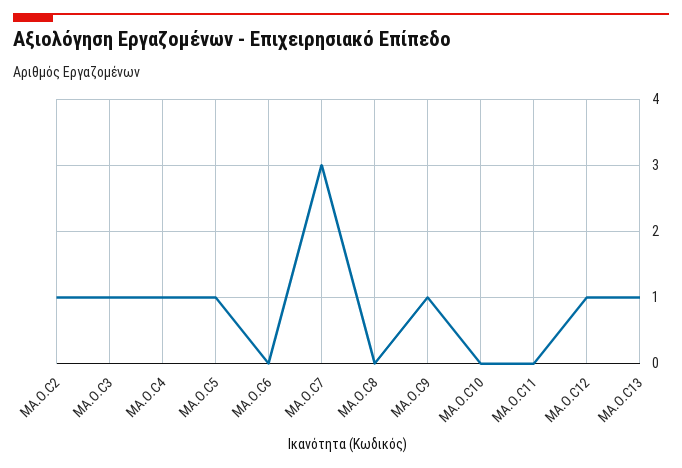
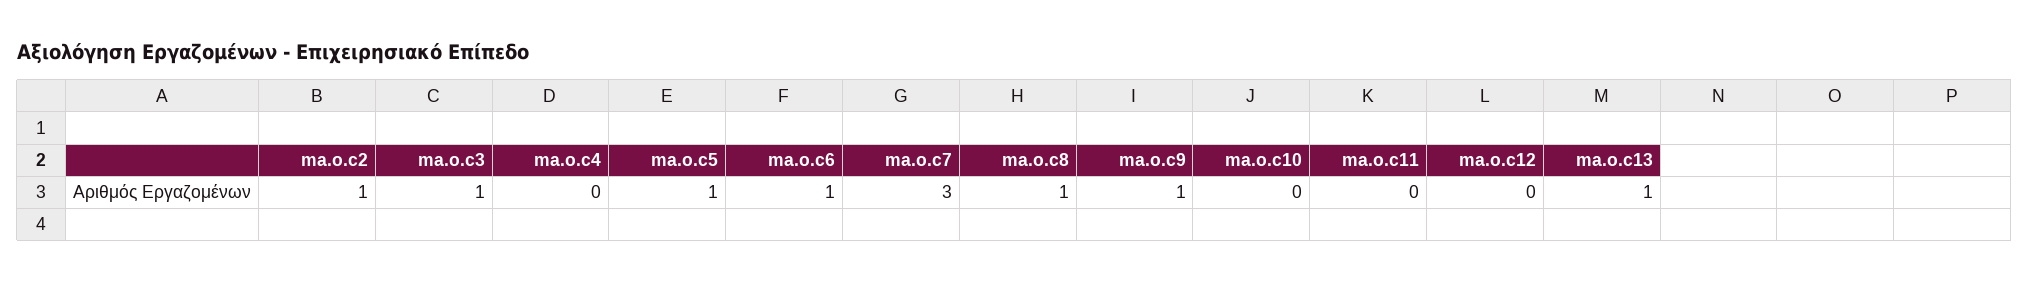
  {
    "MA.O.C2": 1,
    "MA.O.C3": 1,
-   "MA.O.C4": 1,
+   "MA.O.C4": 0,
    "MA.O.C5": 1,
-   "MA.O.C6": 0,
+   "MA.O.C6": 1,
    "MA.O.C7": 3,
-   "MA.O.C8": 0,
+   "MA.O.C8": 1,
    "MA.O.C9": 1,
    "MA.O.C10": 0,
    "MA.O.C11": 0,
-   "MA.O.C12": 1,
+   "MA.O.C12": 0,
    "MA.O.C13": 1
  }

